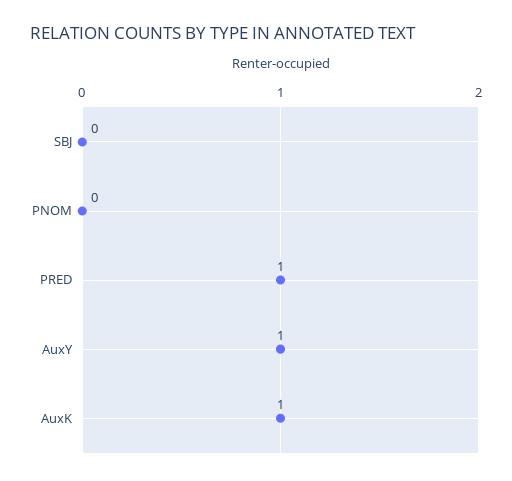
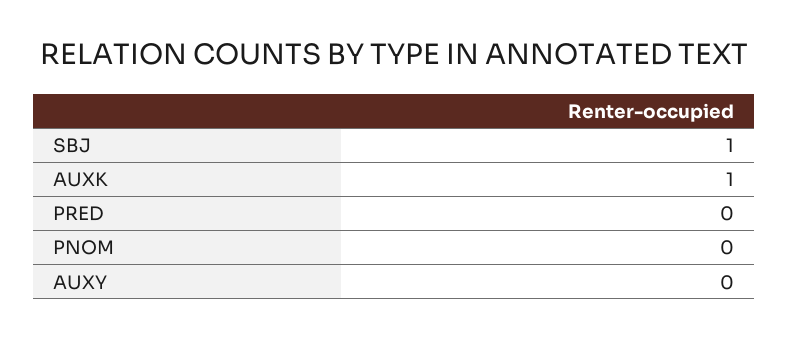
  {
-   "SBJ": 0,
+   "SBJ": 1,
    "PNOM": 0,
-   "PRED": 1,
+   "PRED": 0,
-   "AuxY": 1,
+   "AuxY": 0,
    "AuxK": 1
  }

